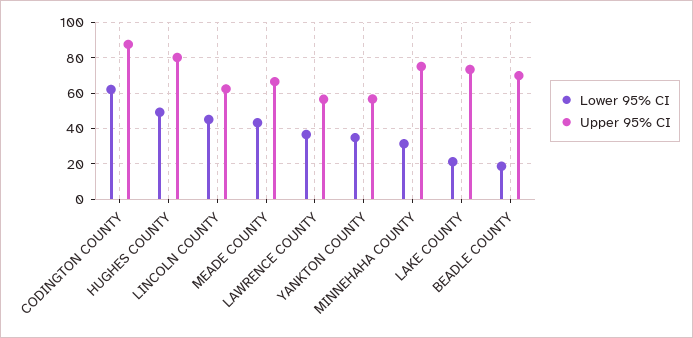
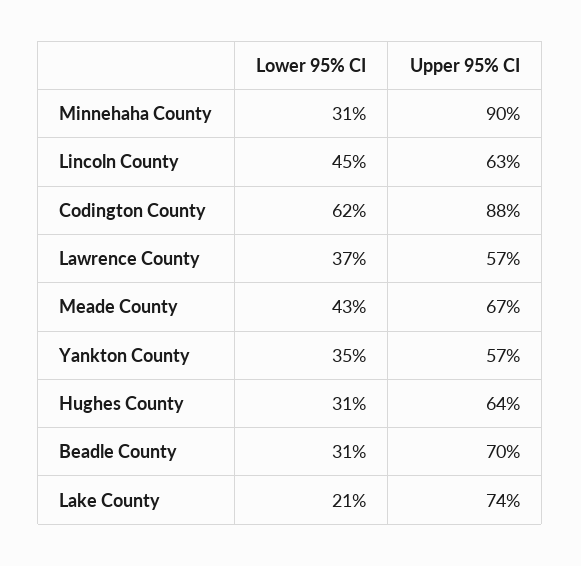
  {
    "Lower 95% CI": {
      "CODINGTON COUNTY": 62,
-     "HUGHES COUNTY": 50,
+     "HUGHES COUNTY": 31,
      "LINCOLN COUNTY": 45,
      "MEADE COUNTY": 43,
      "LAWRENCE COUNTY": 37,
      "YANKTON COUNTY": 35,
      "MINNEHAHA COUNTY": 31,
      "LAKE COUNTY": 21,
-     "BEADLE COUNTY": 20
+     "BEADLE COUNTY": 31
    },
    "Upper 95% CI": {
      "CODINGTON COUNTY": 88,
-     "HUGHES COUNTY": 80,
+     "HUGHES COUNTY": 64,
      "LINCOLN COUNTY": 63,
      "MEADE COUNTY": 67,
      "LAWRENCE COUNTY": 57,
      "YANKTON COUNTY": 57,
-     "MINNEHAHA COUNTY": 75,
+     "MINNEHAHA COUNTY": 90,
      "LAKE COUNTY": 74,
      "BEADLE COUNTY": 70
    }
  }

